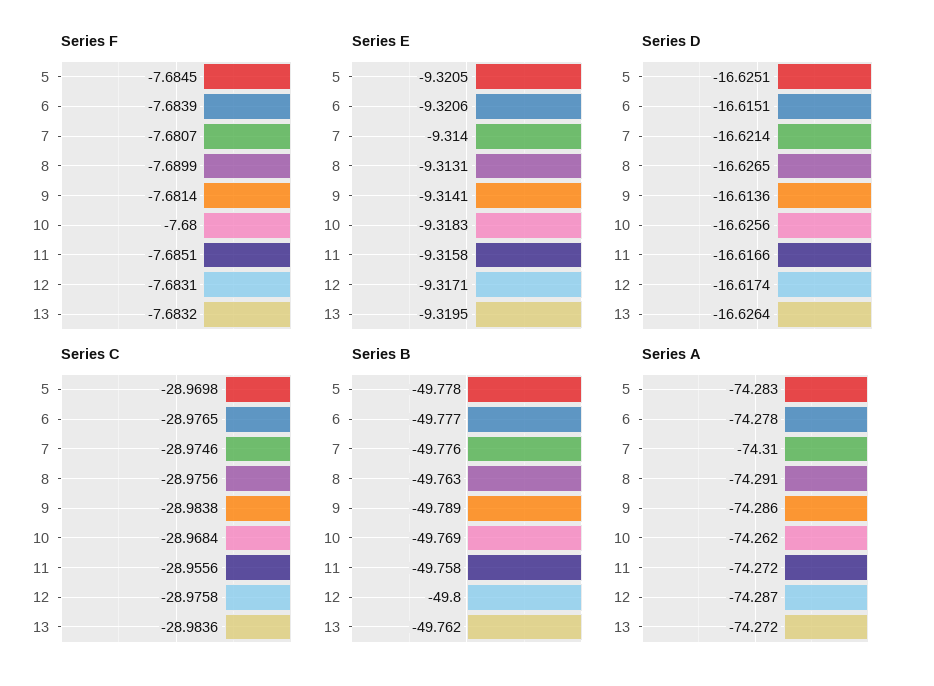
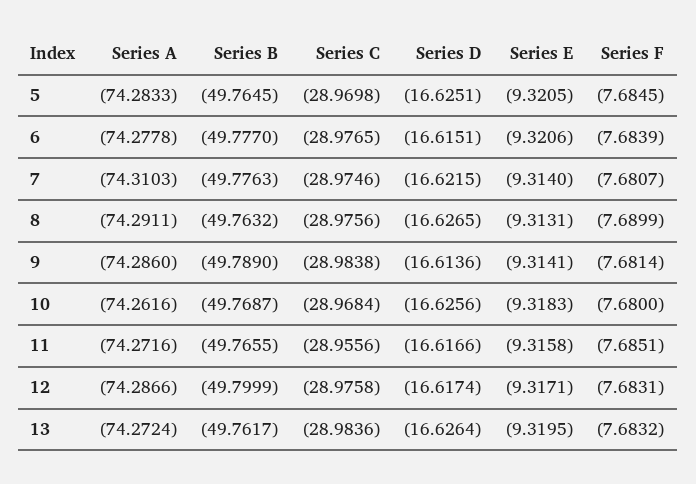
  {
    "Series F": {
      "5": -7.6845,
      "6": -7.6839,
      "7": -7.6807,
      "8": -7.6899,
      "9": -7.6814,
      "10": -7.68,
      "11": -7.6851,
      "12": -7.6831,
      "13": -7.6832
    },
    "Series E": {
      "5": -9.3205,
      "6": -9.3206,
      "7": -9.314,
      "8": -9.3131,
      "9": -9.3141,
      "10": -9.3183,
      "11": -9.3158,
      "12": -9.3171,
      "13": -9.3195
    },
    "Series D": {
      "5": -16.6251,
      "6": -16.6151,
-     "7": -16.6214,
+     "7": -16.6215,
      "8": -16.6265,
      "9": -16.6136,
      "10": -16.6256,
      "11": -16.6166,
      "12": -16.6174,
      "13": -16.6264
    },
    "Series C": {
      "5": -28.9698,
      "6": -28.9765,
      "7": -28.9746,
      "8": -28.9756,
      "9": -28.9838,
      "10": -28.9684,
      "11": -28.9556,
      "12": -28.9758,
      "13": -28.9836
    },
    "Series B": {
-     "5": -49.778,
+     "5": -49.7645,
      "6": -49.777,
      "7": -49.7763,
      "8": -49.7632,
      "9": -49.789,
      "10": -49.7687,
-     "11": -49.758,
+     "11": -49.7655,
      "12": -49.7999,
      "13": -49.7617
    },
    "Series A": {
      "5": -74.2833,
      "6": -74.2778,
      "7": -74.3103,
      "8": -74.2911,
      "9": -74.286,
      "10": -74.2616,
      "11": -74.2716,
      "12": -74.2866,
      "13": -74.2724
    }
  }

